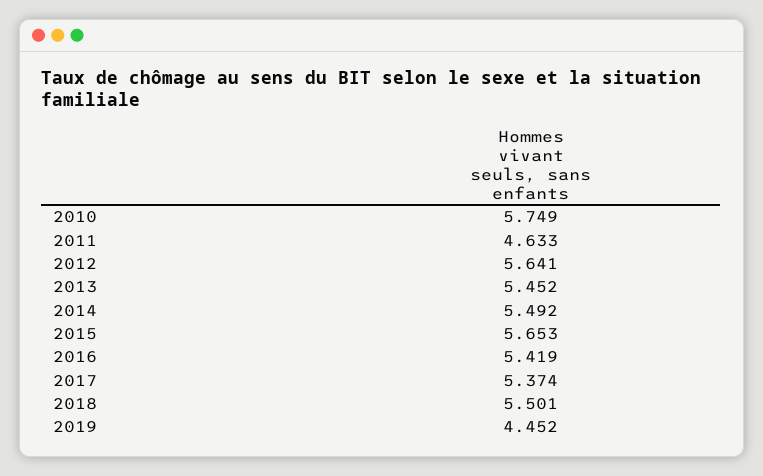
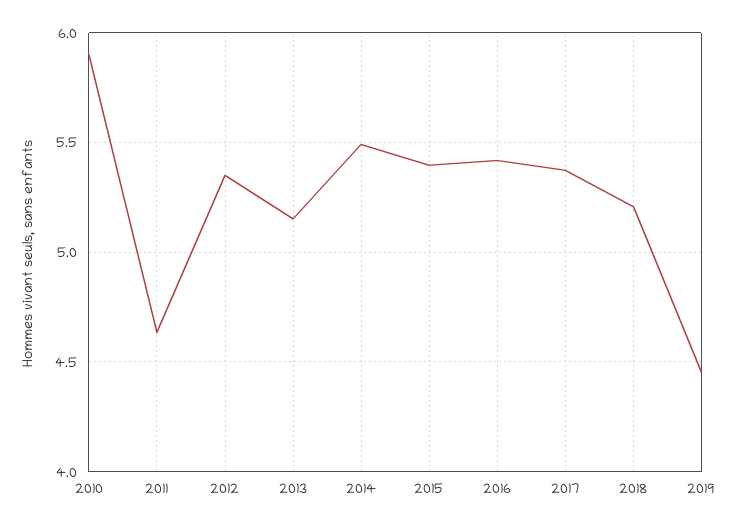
  {
-   "2010": 5.749,
+   "2010": 5.9,
    "2011": 4.633,
-   "2012": 5.641,
+   "2012": 5.35,
-   "2013": 5.452,
+   "2013": 5.15,
    "2014": 5.492,
-   "2015": 5.653,
+   "2015": 5.4,
    "2016": 5.419,
    "2017": 5.374,
-   "2018": 5.501,
+   "2018": 5.2,
    "2019": 4.452
  }

